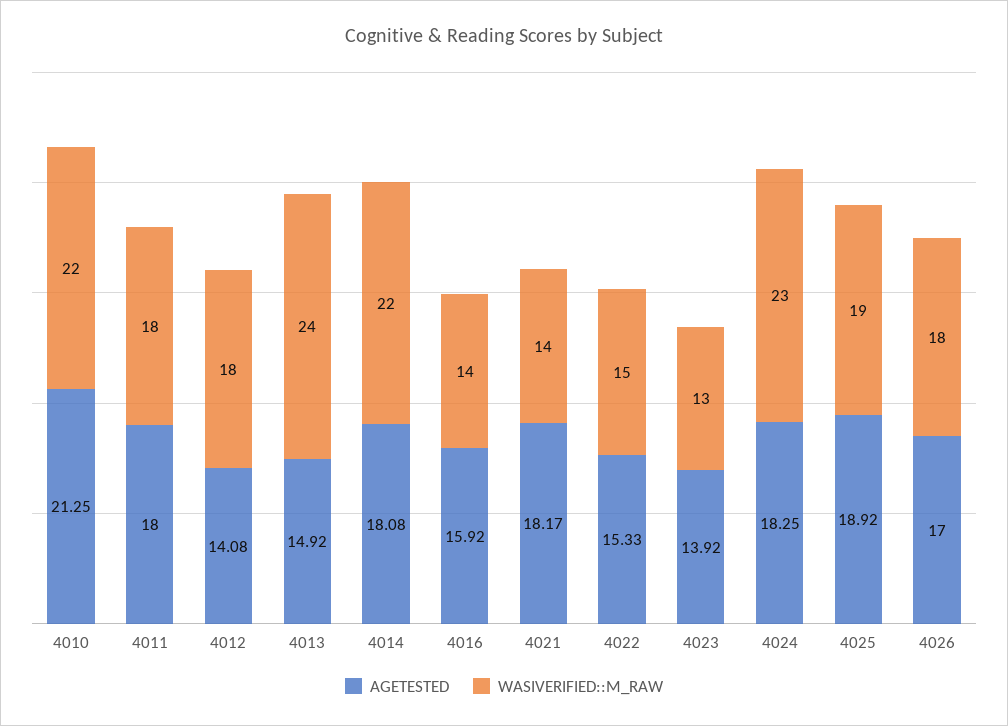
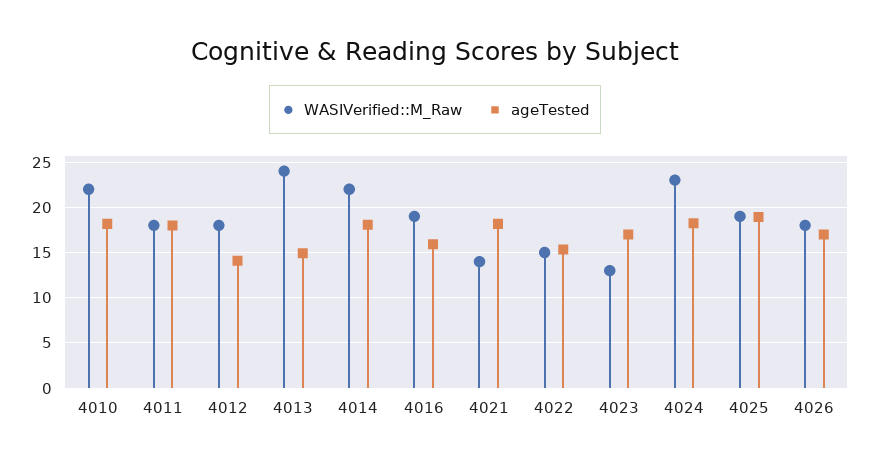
  {
    "AGETESTED": {
-     "4010": 21.25,
+     "4010": 18,
      "4011": 18,
      "4012": 14.08,
      "4013": 14.92,
      "4014": 18.08,
      "4016": 15.92,
      "4021": 18.17,
      "4022": 15.33,
-     "4023": 13.92,
+     "4023": 17,
      "4024": 18.25,
      "4025": 18.92,
      "4026": 17
    },
    "WASIVERIFIED::M_RAW": {
      "4010": 22,
      "4011": 18,
      "4012": 18,
      "4013": 24,
      "4014": 22,
-     "4016": 14,
+     "4016": 19,
      "4021": 14,
      "4022": 15,
      "4023": 13,
      "4024": 23,
      "4025": 19,
      "4026": 18
    }
  }

